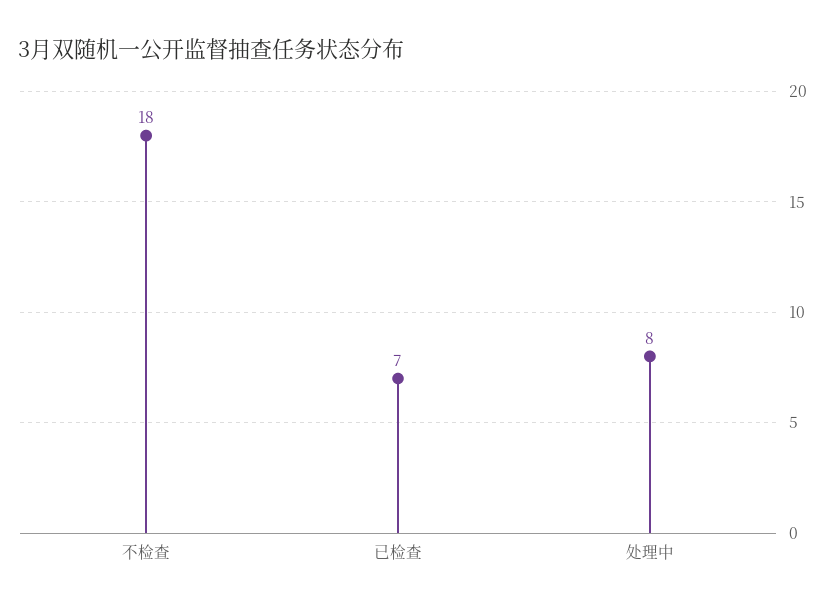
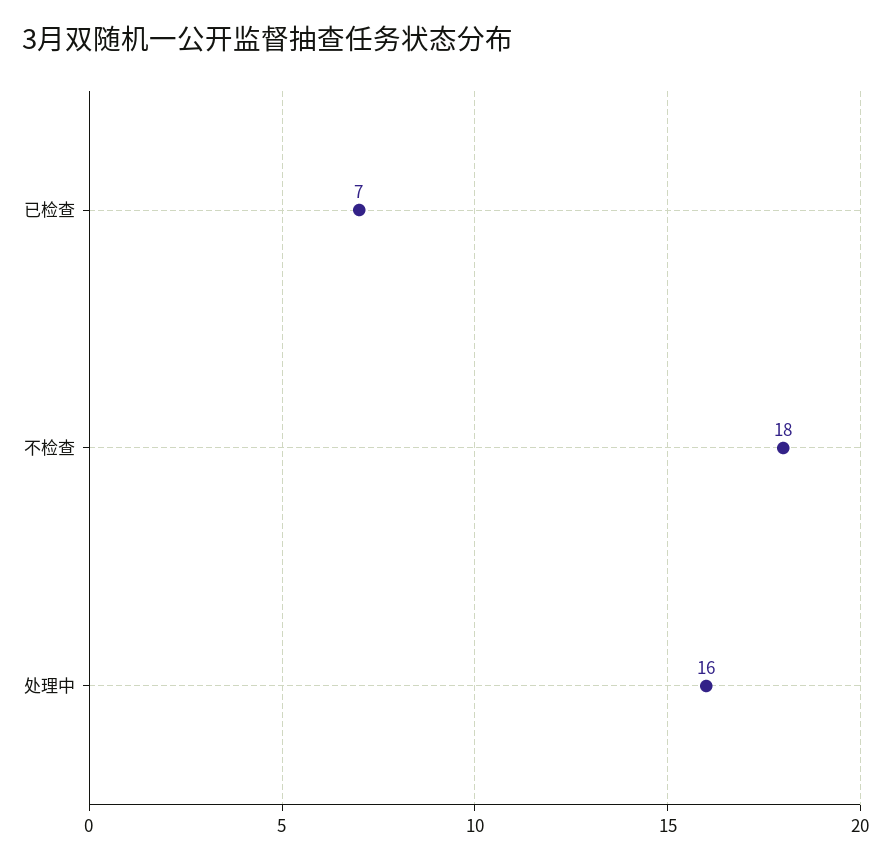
  {
    "不检查": 18,
    "已检查": 7,
-   "处理中": 8
+   "处理中": 16
  }

